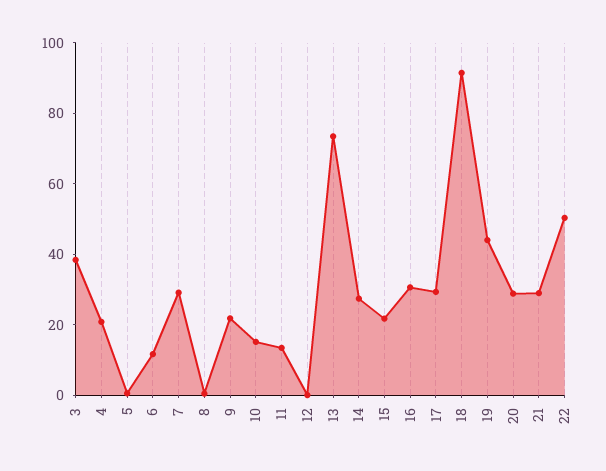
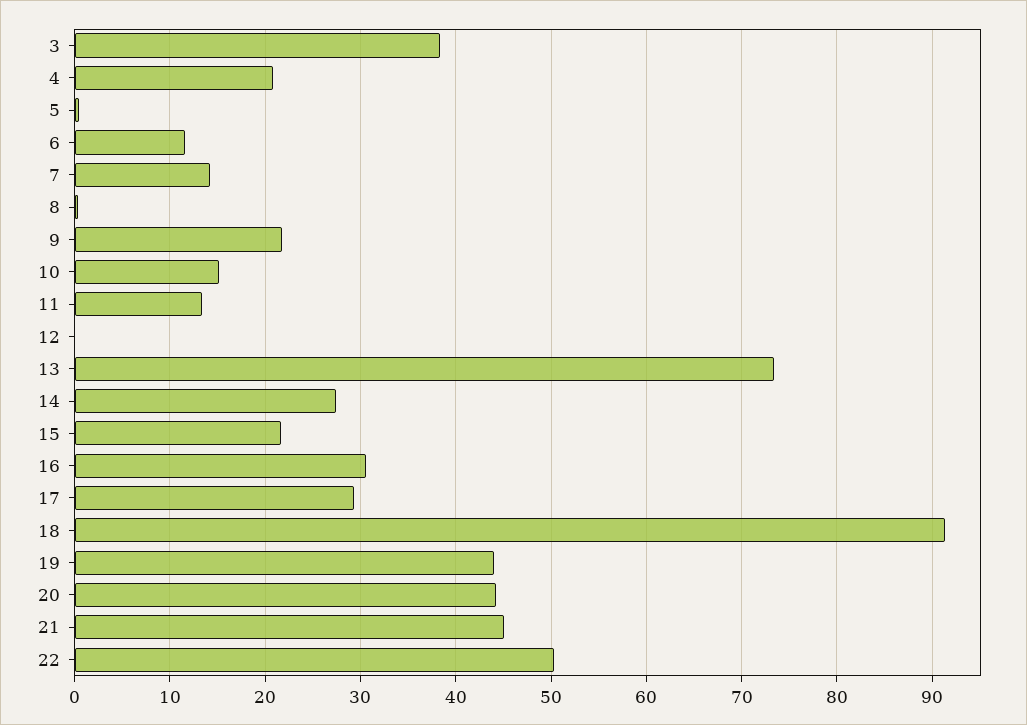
  {
    "3": 38,
    "4": 21,
    "5": 1,
    "6": 12,
-   "7": 30,
+   "7": 14,
    "8": 0,
    "9": 22,
    "10": 15,
    "11": 13,
    "12": 0,
    "13": 73,
    "14": 27,
    "15": 22,
    "16": 31,
    "17": 29,
    "18": 91,
    "19": 44,
-   "20": 30,
+   "20": 44,
-   "21": 30,
+   "21": 45,
    "22": 50
  }

